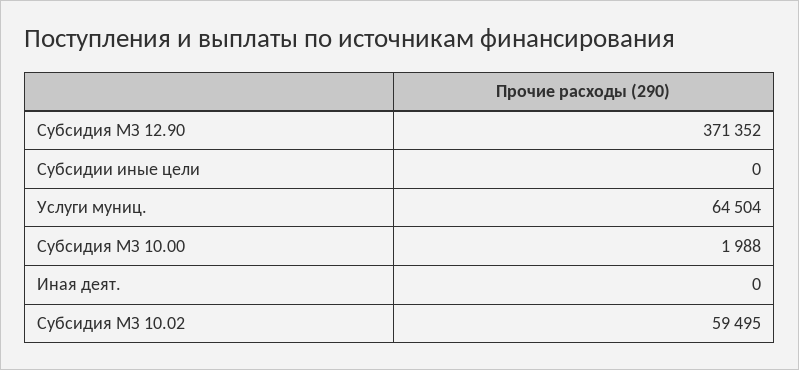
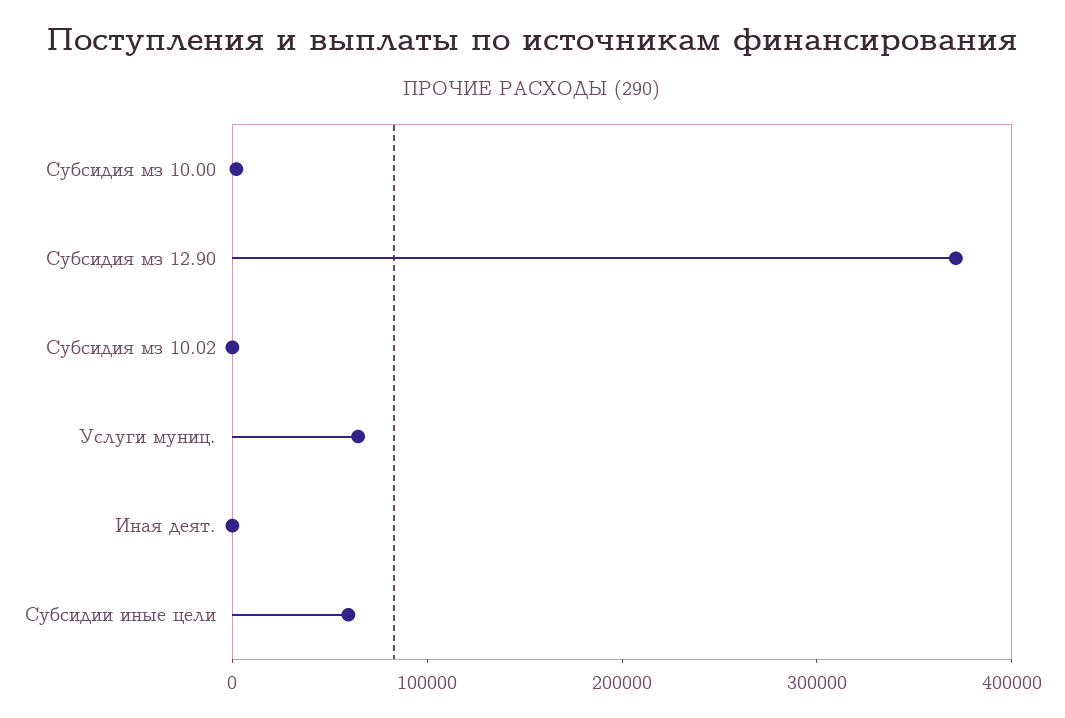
  {
    "Субсидия МЗ 12.90": 371352,
-   "Субсидии иные цели": 0,
+   "Субсидии иные цели": 60000,
    "Услуги муниц.": 64504,
    "Субсидия МЗ 10.00": 1988,
    "Иная деят.": 0,
-   "Субсидия МЗ 10.02": 59495
+   "Субсидия МЗ 10.02": 0
  }

